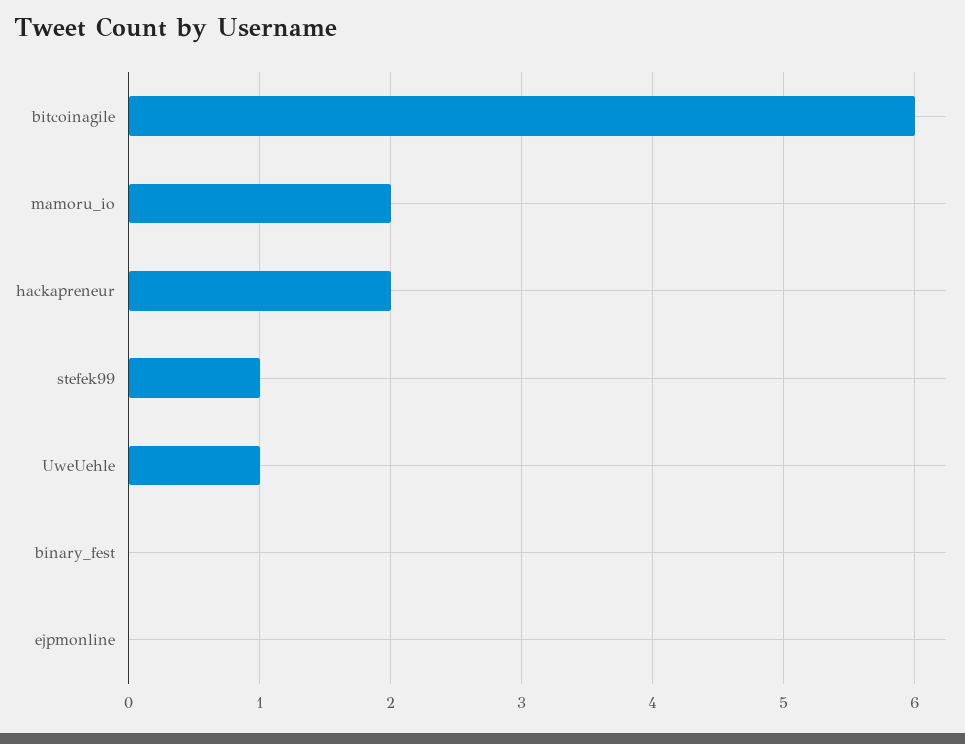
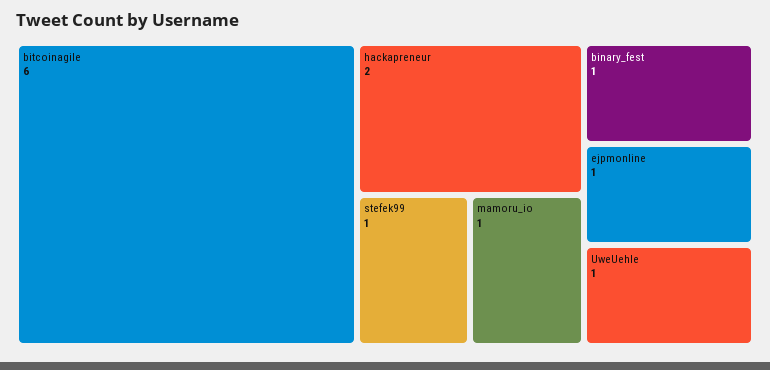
  {
    "bitcoinagile": 6,
-   "mamoru_io": 2,
+   "mamoru_io": 1,
    "hackapreneur": 2,
    "stefek99": 1,
    "UweUehle": 1,
-   "binary_fest": 0,
+   "binary_fest": 1,
-   "ejpmonline": 0
+   "ejpmonline": 1
  }

